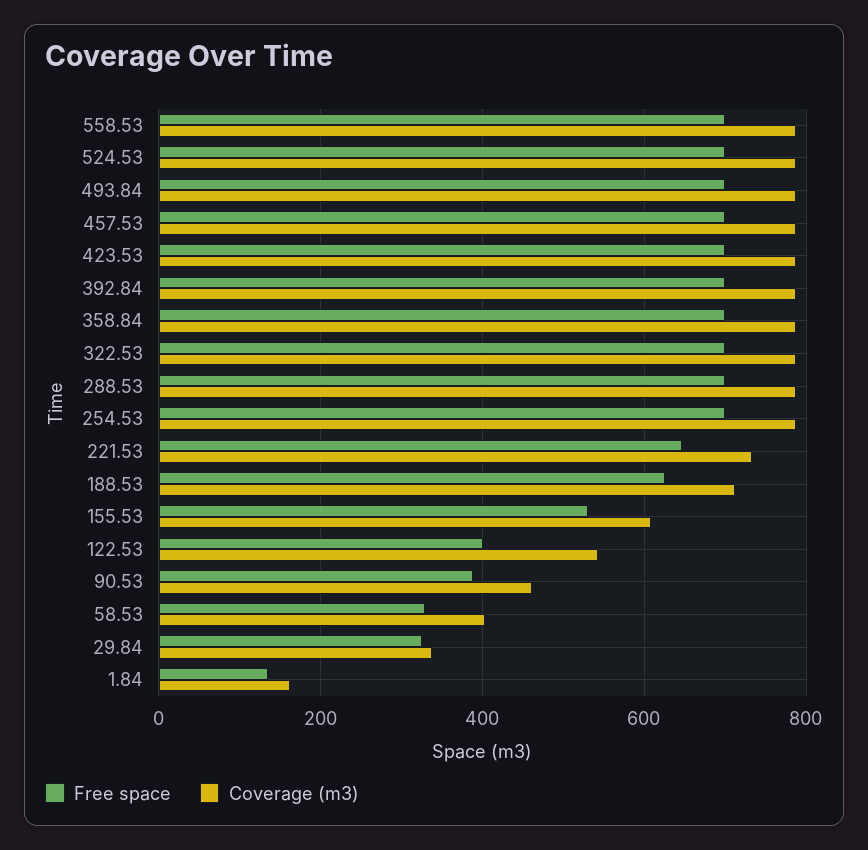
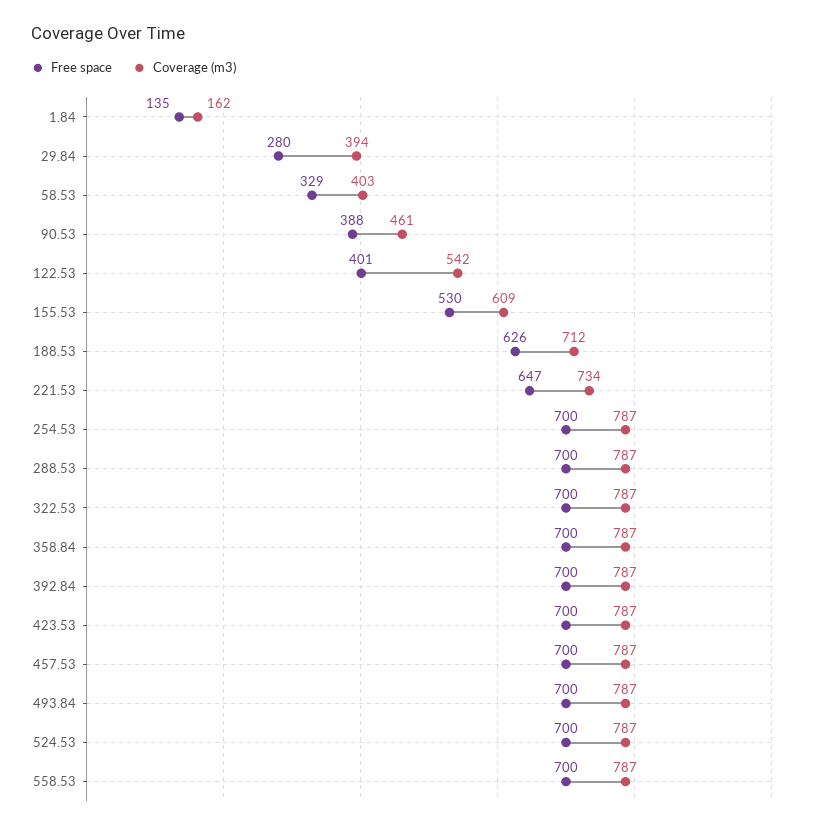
  {
    "Free space": {
      "558.53": 700,
      "524.53": 700,
      "493.84": 700,
      "457.53": 700,
      "423.53": 700,
      "392.84": 700,
      "358.84": 700,
      "322.53": 700,
      "288.53": 700,
      "254.53": 700,
      "221.53": 647,
      "188.53": 626,
      "155.53": 530,
      "122.53": 401,
      "90.53": 388,
      "58.53": 329,
-     "29.84": 320,
+     "29.84": 280,
      "1.84": 135
    },
    "Coverage (m3)": {
      "558.53": 787,
      "524.53": 787,
      "493.84": 787,
      "457.53": 787,
      "423.53": 787,
      "392.84": 787,
      "358.84": 787,
      "322.53": 787,
      "288.53": 787,
      "254.53": 787,
      "221.53": 734,
      "188.53": 712,
      "155.53": 609,
      "122.53": 542,
      "90.53": 461,
      "58.53": 403,
-     "29.84": 340,
+     "29.84": 394,
      "1.84": 162
    }
  }

